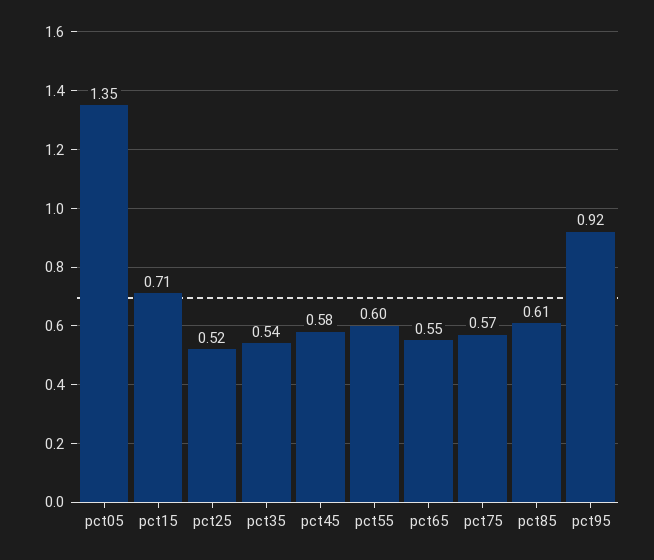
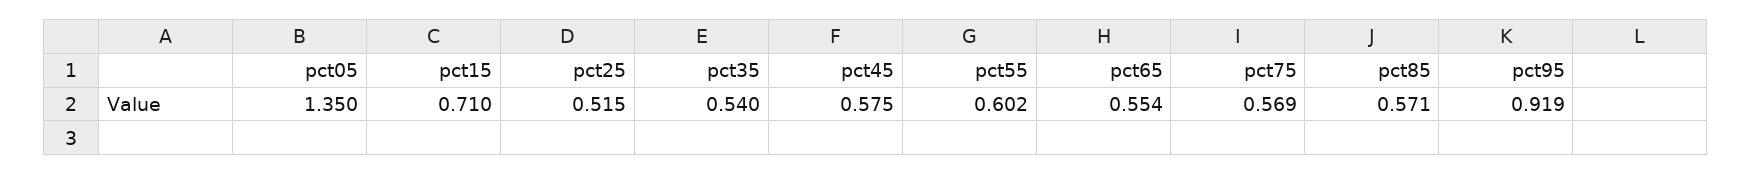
  {
    "pct05": 1.35,
    "pct15": 0.71,
    "pct25": 0.515,
    "pct35": 0.54,
    "pct45": 0.575,
    "pct55": 0.602,
    "pct65": 0.554,
    "pct75": 0.569,
-   "pct85": 0.61,
+   "pct85": 0.571,
    "pct95": 0.919
  }

